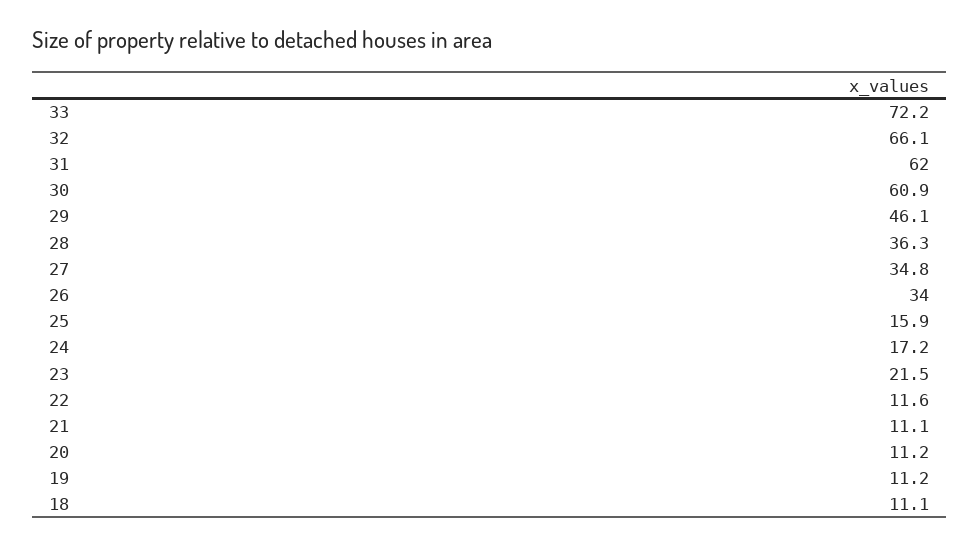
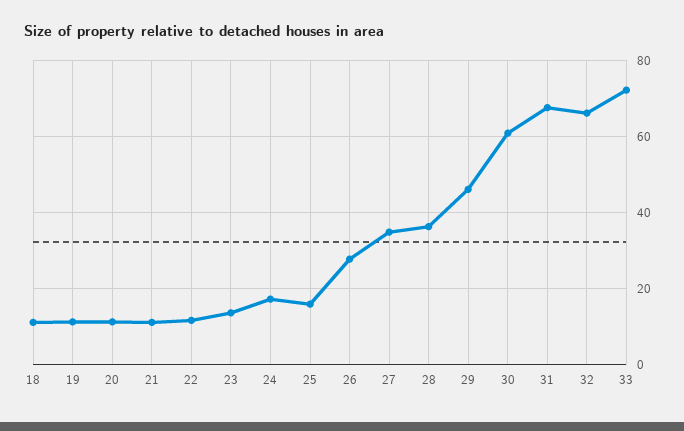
  {
    "33": 72.2,
    "32": 66.1,
-   "31": 62,
+   "31": 68,
    "30": 60.9,
    "29": 46.1,
    "28": 36.3,
    "27": 34.8,
-   "26": 34,
+   "26": 28,
    "25": 15.9,
    "24": 17.2,
-   "23": 21.5,
+   "23": 14,
    "22": 11.6,
    "21": 11.1,
    "20": 11.2,
    "19": 11.2,
    "18": 11.1
  }

